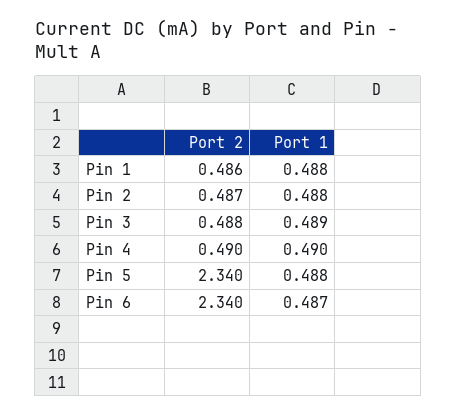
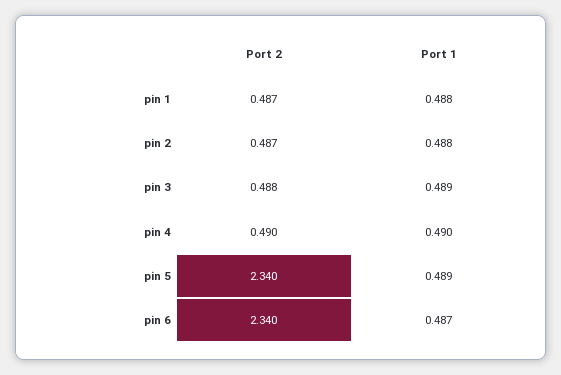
  {
    "Port 2": {
-     "Pin 1": 0.486,
+     "Pin 1": 0.487,
      "Pin 2": 0.487,
      "Pin 3": 0.488,
      "Pin 4": 0.49,
      "Pin 5": 2.34,
      "Pin 6": 2.34
    },
    "Port 1": {
      "Pin 1": 0.488,
      "Pin 2": 0.488,
      "Pin 3": 0.489,
      "Pin 4": 0.49,
-     "Pin 5": 0.488,
+     "Pin 5": 0.489,
      "Pin 6": 0.487
    }
  }

